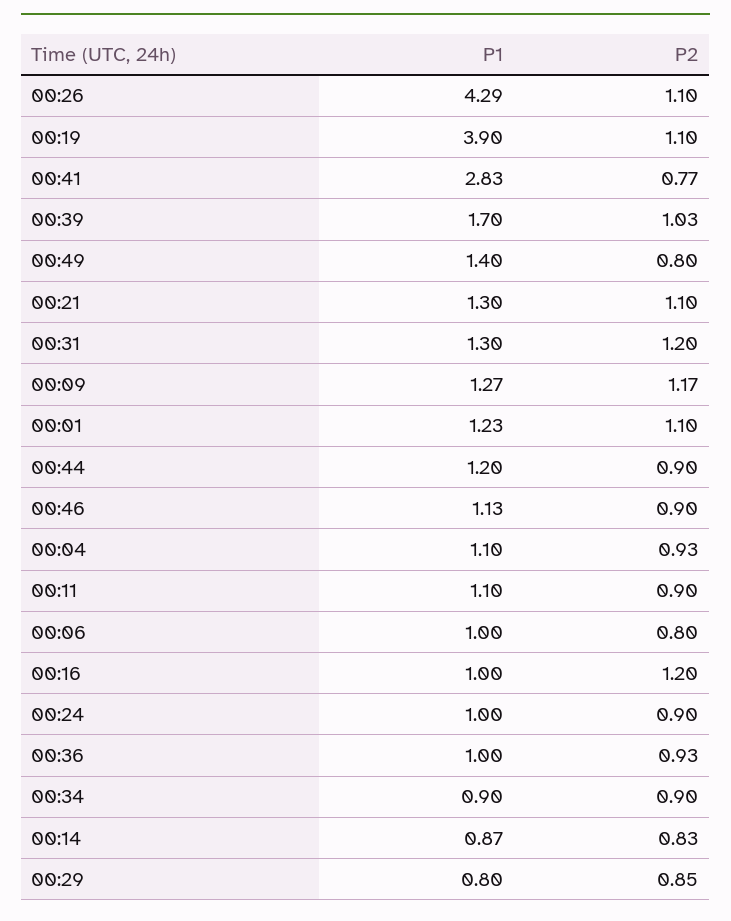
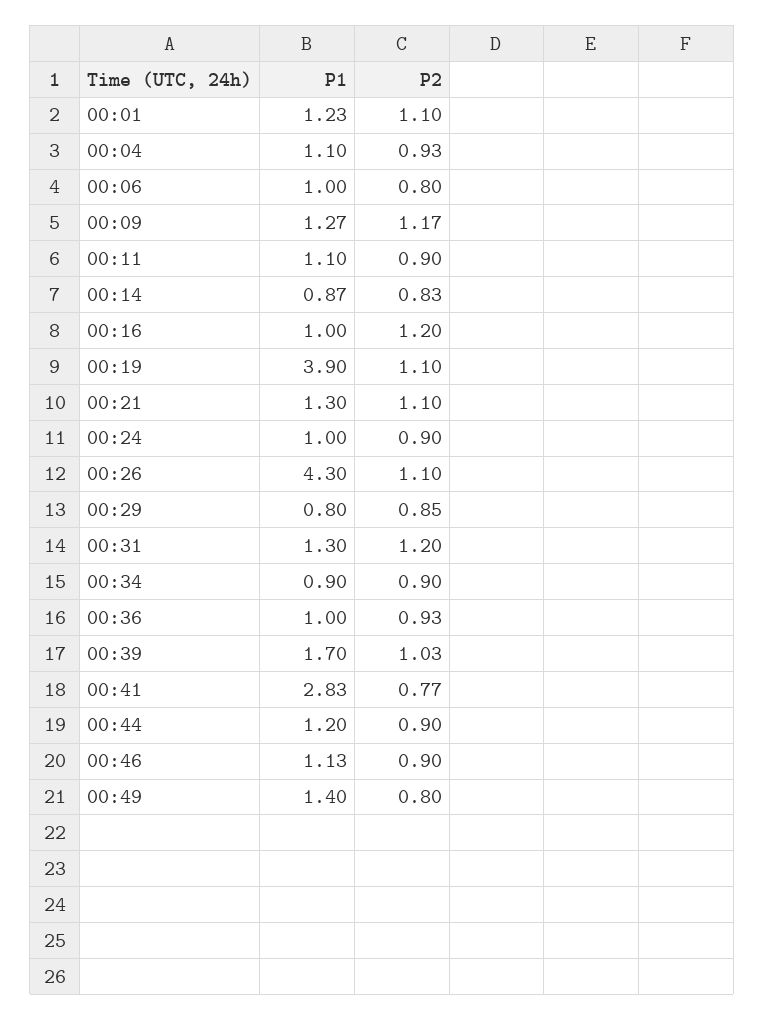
  {
    "P1": {
-     "00:26": 4.29,
+     "00:26": 4.3,
      "00:19": 3.9,
      "00:41": 2.83,
      "00:39": 1.7,
      "00:49": 1.4,
      "00:21": 1.3,
      "00:31": 1.3,
      "00:09": 1.27,
      "00:01": 1.23,
      "00:44": 1.2,
      "00:46": 1.13,
      "00:04": 1.1,
      "00:11": 1.1,
      "00:06": 1,
      "00:16": 1,
      "00:24": 1,
      "00:36": 1,
      "00:34": 0.9,
      "00:14": 0.87,
      "00:29": 0.8
    },
    "P2": {
      "00:26": 1.1,
      "00:19": 1.1,
      "00:41": 0.77,
      "00:39": 1.03,
      "00:49": 0.8,
      "00:21": 1.1,
      "00:31": 1.2,
      "00:09": 1.17,
      "00:01": 1.1,
      "00:44": 0.9,
      "00:46": 0.9,
      "00:04": 0.93,
      "00:11": 0.9,
      "00:06": 0.8,
      "00:16": 1.2,
      "00:24": 0.9,
      "00:36": 0.93,
      "00:34": 0.9,
      "00:14": 0.83,
      "00:29": 0.85
    }
  }

